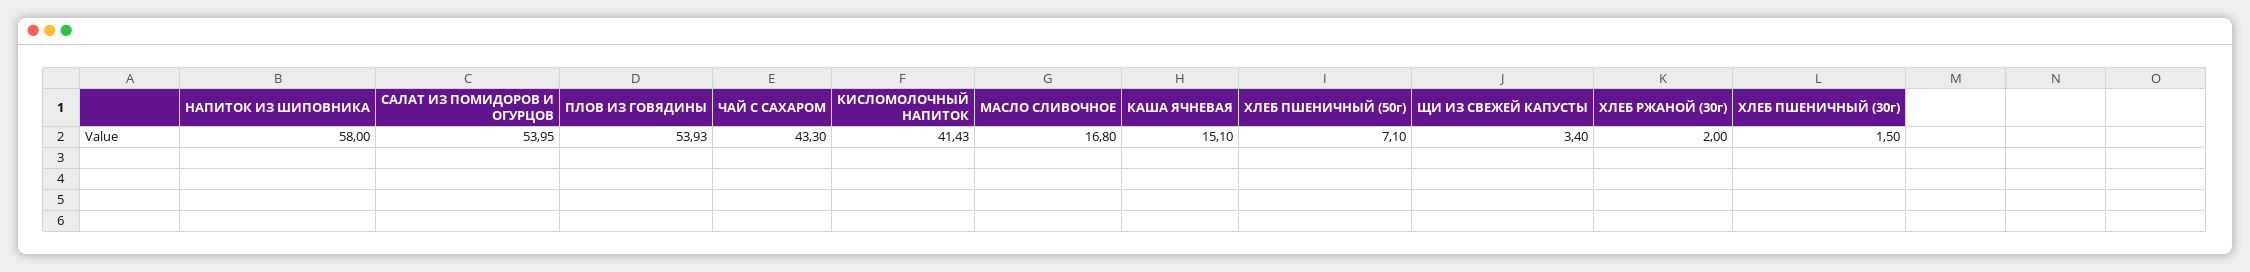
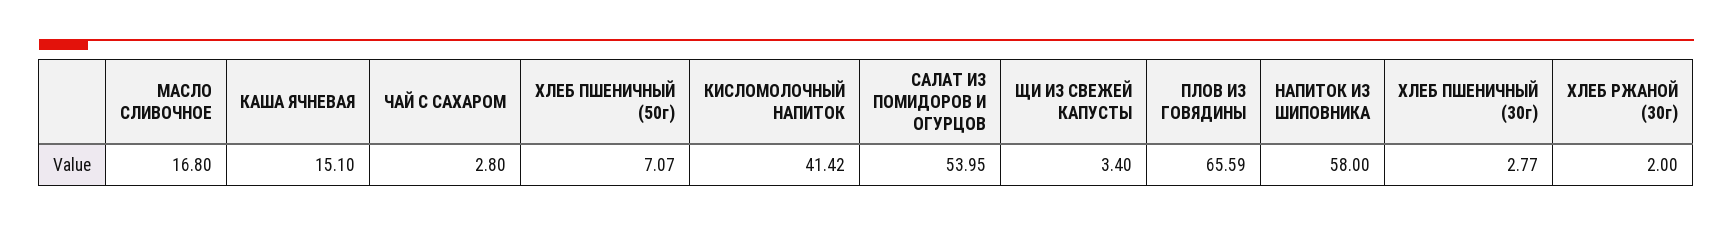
  {
    "НАПИТОК ИЗ ШИПОВНИКА": 58,
    "САЛАТ ИЗ ПОМИДОРОВ И ОГУРЦОВ": 53.95,
-   "ПЛОВ ИЗ ГОВЯДИНЫ": 53.93,
+   "ПЛОВ ИЗ ГОВЯДИНЫ": 65.59,
-   "ЧАЙ С САХАРОМ": 43.3,
+   "ЧАЙ С САХАРОМ": 2.8,
-   "КИСЛОМОЛОЧНЫЙ НАПИТОК": 41.43,
+   "КИСЛОМОЛОЧНЫЙ НАПИТОК": 41.42,
    "МАСЛО СЛИВОЧНОЕ": 16.8,
    "КАША ЯЧНЕВАЯ": 15.1,
-   "ХЛЕБ ПШЕНИЧНЫЙ (50г)": 7.1,
+   "ХЛЕБ ПШЕНИЧНЫЙ (50г)": 7.07,
    "ЩИ ИЗ СВЕЖЕЙ КАПУСТЫ": 3.4,
    "ХЛЕБ РЖАНОЙ (30г)": 2,
-   "ХЛЕБ ПШЕНИЧНЫЙ (30г)": 1.5
+   "ХЛЕБ ПШЕНИЧНЫЙ (30г)": 2.77
  }

